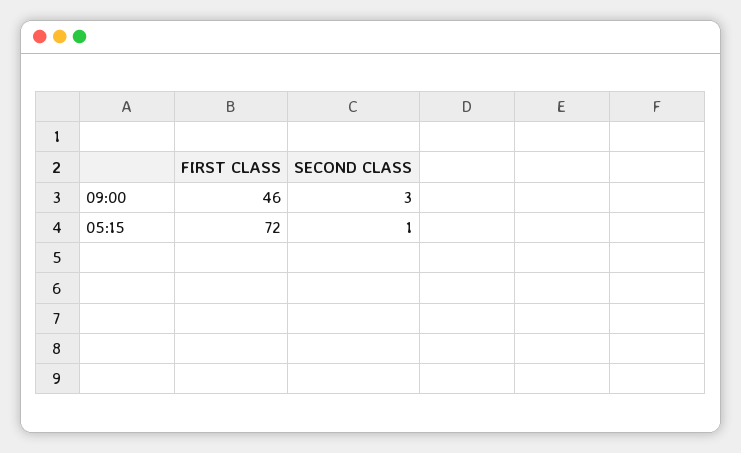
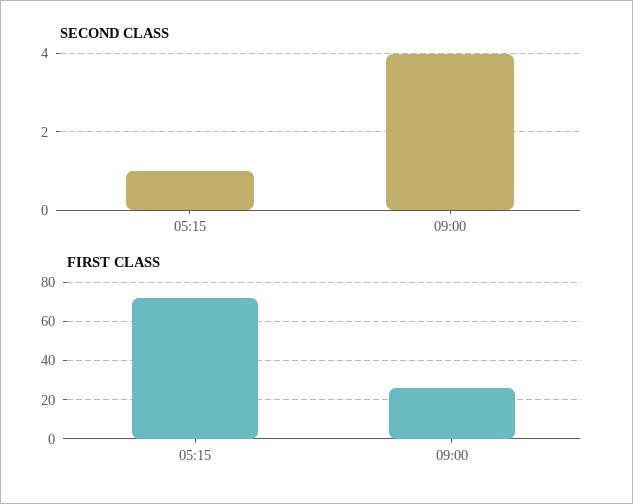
  {
    "FIRST CLASS": {
-     "09:00": 46,
+     "09:00": 25,
      "05:15": 72
    },
    "SECOND CLASS": {
-     "09:00": 3,
+     "09:00": 4,
      "05:15": 1
    }
  }

